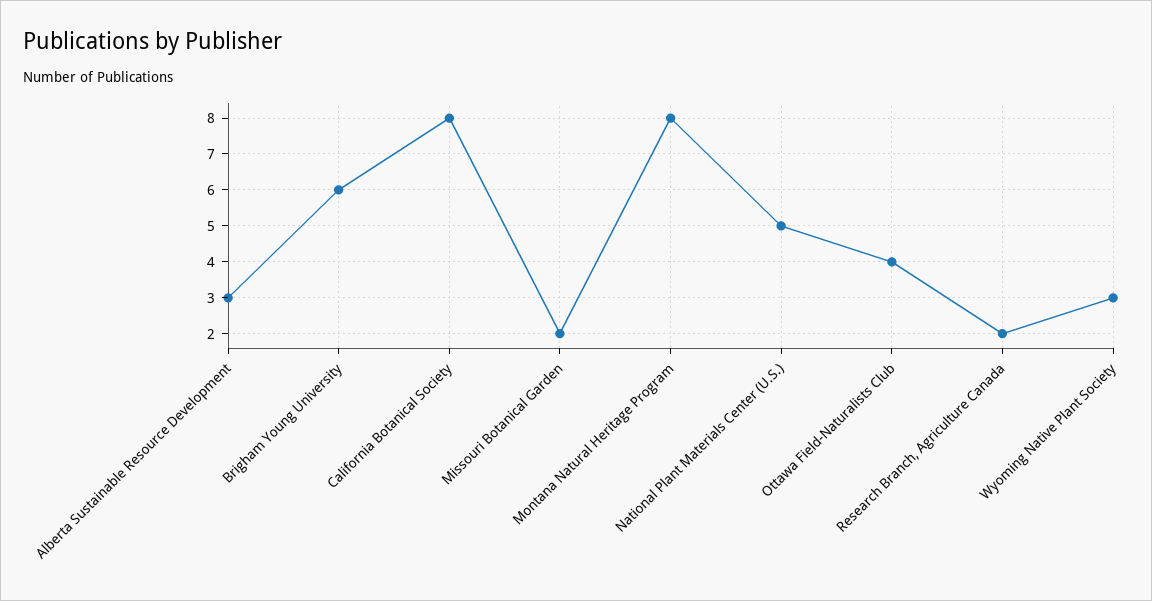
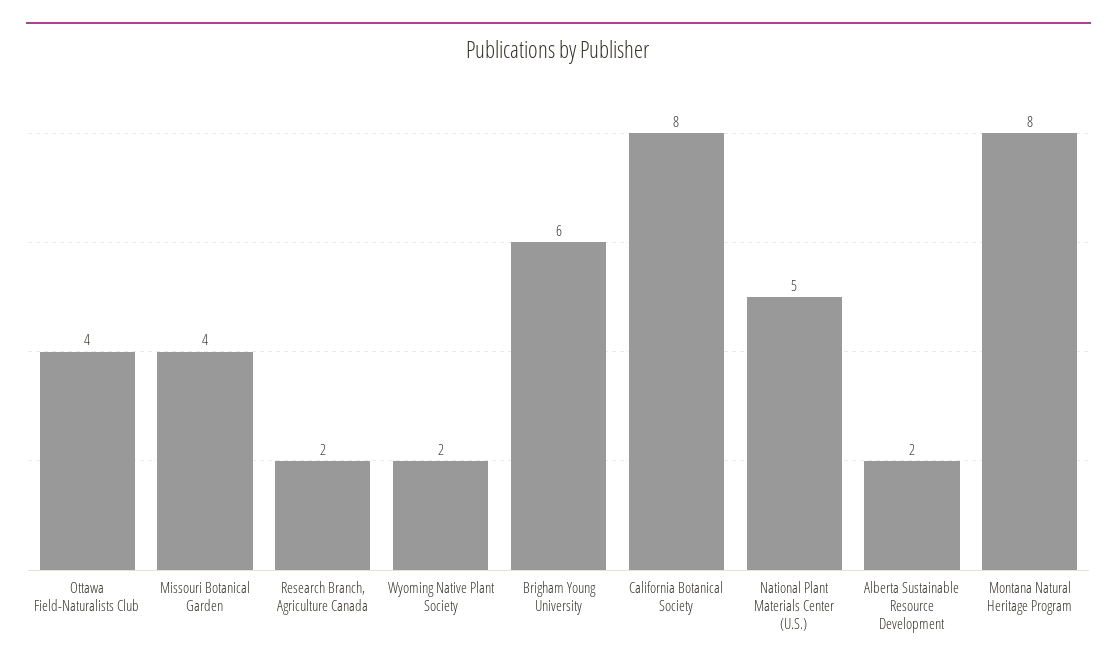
  {
-   "Alberta Sustainable Resource Development": 3,
+   "Alberta Sustainable Resource Development": 2,
    "Brigham Young University": 6,
    "California Botanical Society": 8,
-   "Missouri Botanical Garden": 2,
+   "Missouri Botanical Garden": 4,
    "Montana Natural Heritage Program": 8,
    "National Plant Materials Center (U.S.)": 5,
    "Ottawa Field-Naturalists Club": 4,
    "Research Branch, Agriculture Canada": 2,
-   "Wyoming Native Plant Society": 3
+   "Wyoming Native Plant Society": 2
  }

